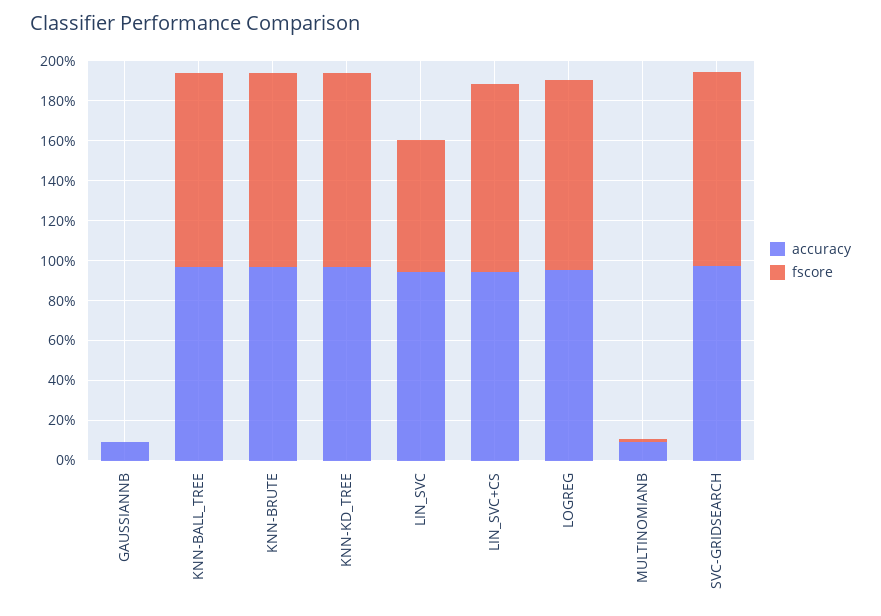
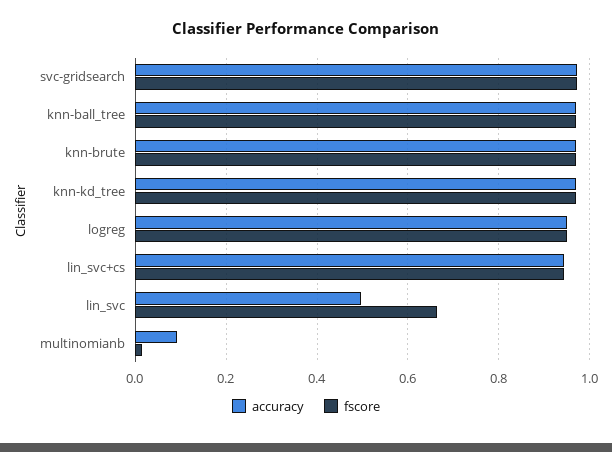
  {
    "accuracy": {
-     "GAUSSIANNB": 0.1,
      "KNN-BALL_TREE": 0.96,
      "KNN-BRUTE": 0.96,
      "KNN-KD_TREE": 0.96,
-     "LIN_SVC": 0.95,
+     "LIN_SVC": 0.5,
      "LIN_SVC+CS": 0.94,
      "LOGREG": 0.96,
      "MULTINOMIANB": 0.1,
      "SVC-GRIDSEARCH": 0.98
    },
    "fscore": {
-     "GAUSSIANNB": 0,
      "KNN-BALL_TREE": 0.96,
      "KNN-BRUTE": 0.96,
      "KNN-KD_TREE": 0.96,
      "LIN_SVC": 0.66,
      "LIN_SVC+CS": 0.94,
      "LOGREG": 0.96,
      "MULTINOMIANB": 0.02,
      "SVC-GRIDSEARCH": 0.98
    }
  }

